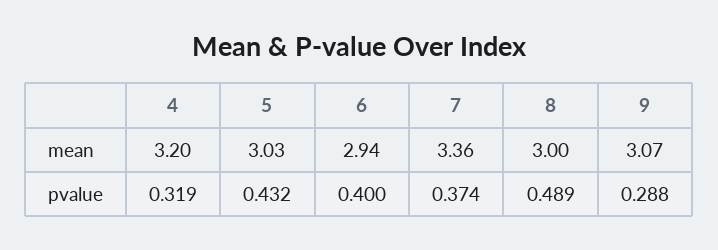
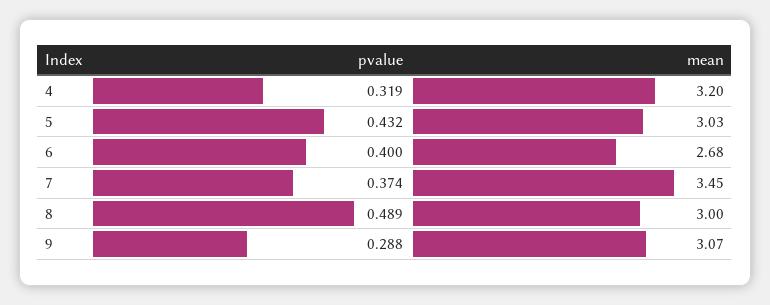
  {
    "4": {
      "mean": 3.2,
      "pvalue": 0.319
    },
    "5": {
      "mean": 3.03,
      "pvalue": 0.432
    },
    "6": {
-     "mean": 2.94,
+     "mean": 2.68,
      "pvalue": 0.4
    },
    "7": {
-     "mean": 3.36,
+     "mean": 3.45,
      "pvalue": 0.374
    },
    "8": {
      "mean": 3,
      "pvalue": 0.489
    },
    "9": {
      "mean": 3.07,
      "pvalue": 0.288
    }
  }

